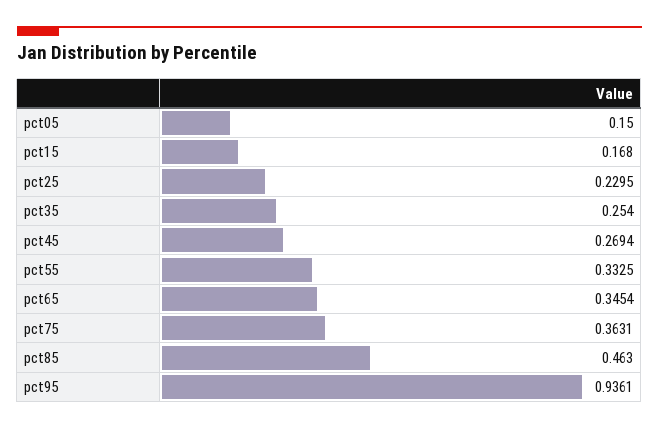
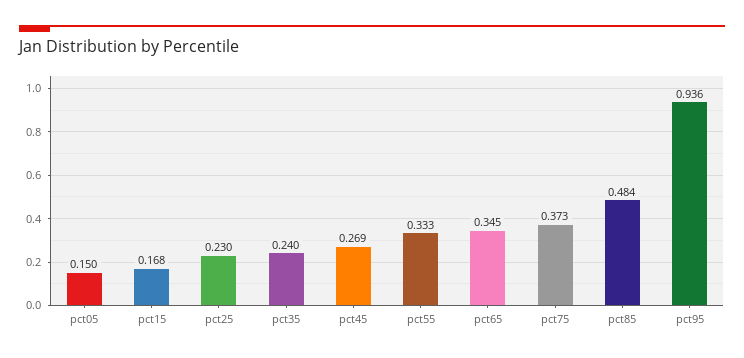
  {
    "pct05": 0.15,
    "pct15": 0.168,
    "pct25": 0.2295,
-   "pct35": 0.254,
+   "pct35": 0.24,
    "pct45": 0.2694,
    "pct55": 0.3325,
    "pct65": 0.3454,
-   "pct75": 0.3631,
+   "pct75": 0.373,
-   "pct85": 0.463,
+   "pct85": 0.484,
    "pct95": 0.9361
  }

